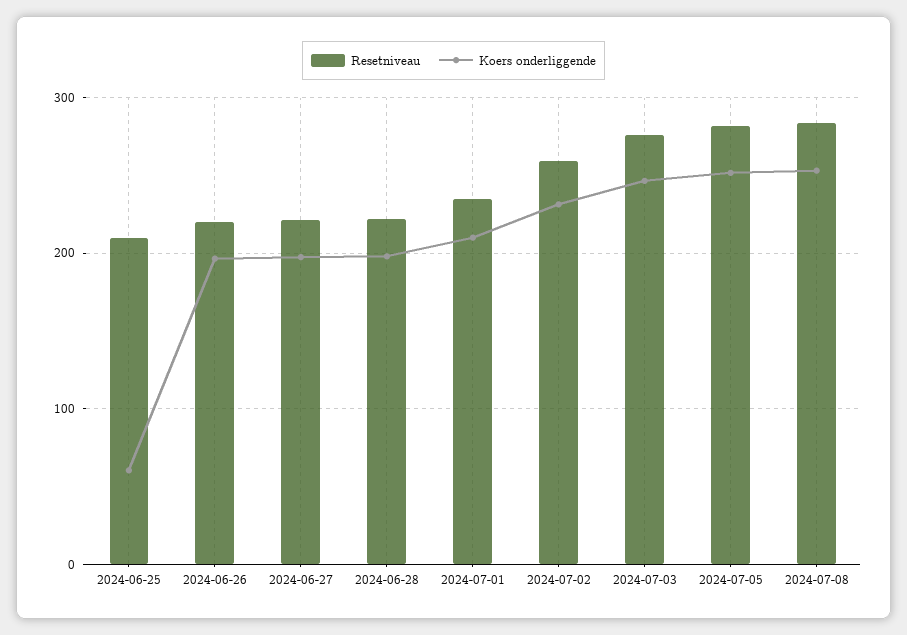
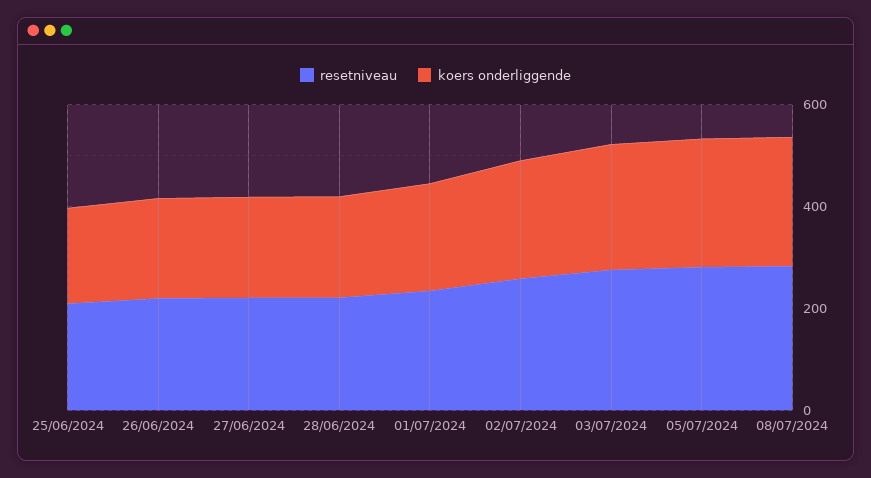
  {
    "Resetniveau": {
      "2024-06-25": 210,
      "2024-06-26": 220,
      "2024-06-27": 220,
      "2024-06-28": 220,
      "2024-07-01": 240,
      "2024-07-02": 260,
      "2024-07-03": 280,
      "2024-07-05": 280,
      "2024-07-08": 280
    },
    "Koers onderliggende": {
-     "2024-06-25": 60,
+     "2024-06-25": 200,
      "2024-06-26": 200,
      "2024-06-27": 200,
      "2024-06-28": 200,
      "2024-07-01": 210,
      "2024-07-02": 230,
      "2024-07-03": 250,
      "2024-07-05": 250,
      "2024-07-08": 250
    }
  }

